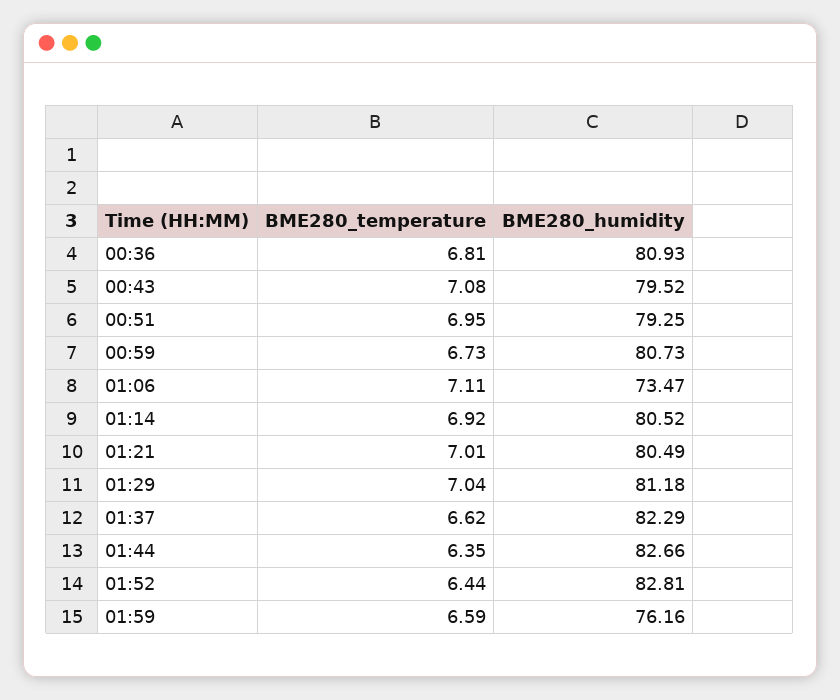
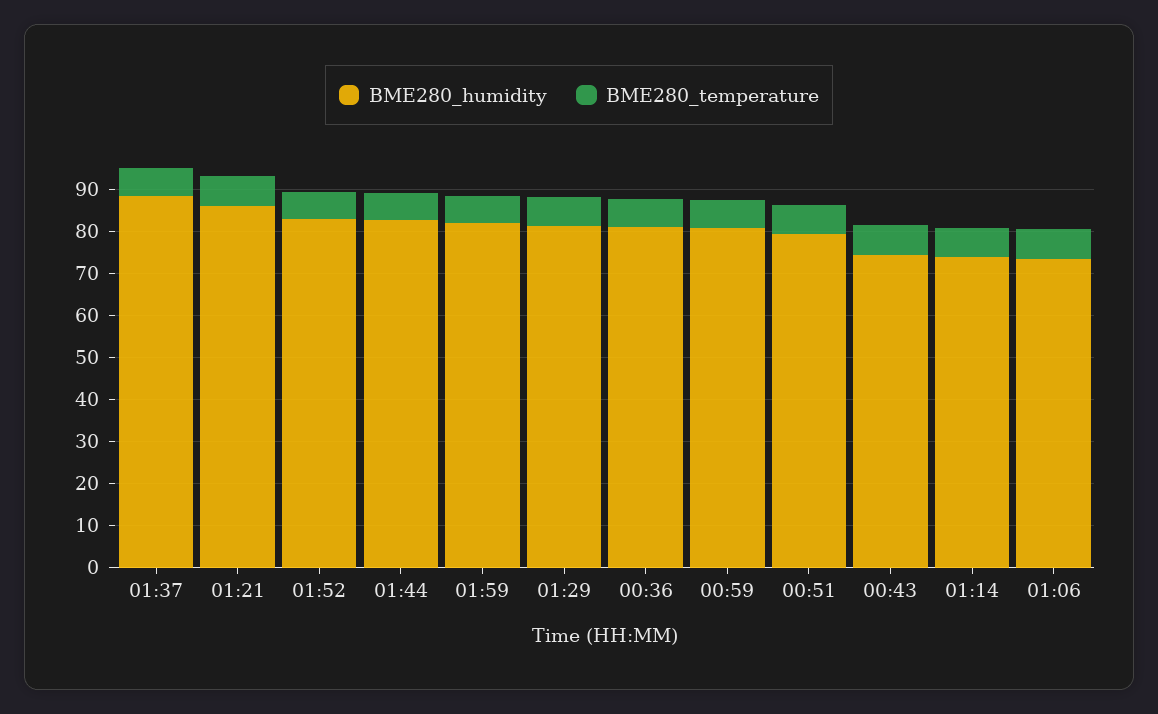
  {
    "BME280_temperature": {
      "00:36": 6.81,
      "00:43": 7.08,
      "00:51": 6.95,
      "00:59": 6.73,
      "01:06": 7.11,
      "01:14": 6.92,
      "01:21": 7.01,
      "01:29": 7.04,
      "01:37": 6.62,
      "01:44": 6.35,
      "01:52": 6.44,
      "01:59": 6.59
    },
    "BME280_humidity": {
      "00:36": 80.93,
-     "00:43": 79.52,
+     "00:43": 74,
      "00:51": 79.25,
      "00:59": 80.73,
      "01:06": 73.47,
-     "01:14": 80.52,
+     "01:14": 74,
-     "01:21": 80.49,
+     "01:21": 86,
      "01:29": 81.18,
-     "01:37": 82.29,
+     "01:37": 88,
      "01:44": 82.66,
      "01:52": 82.81,
-     "01:59": 76.16
+     "01:59": 82
    }
  }

